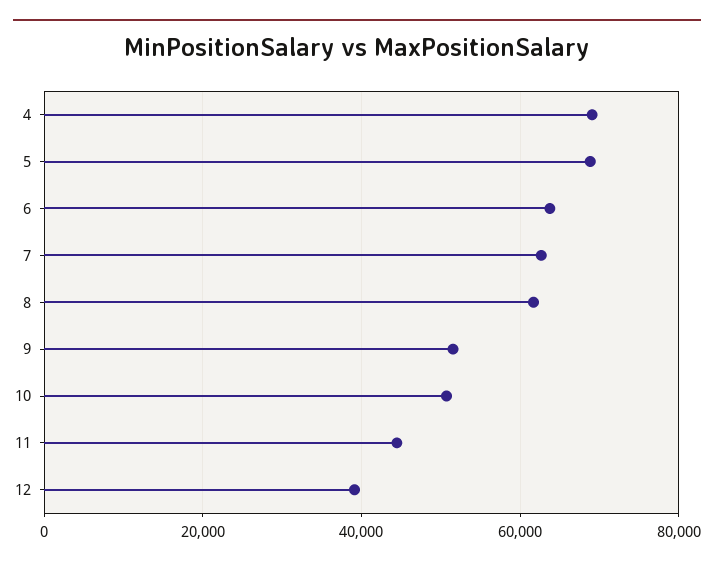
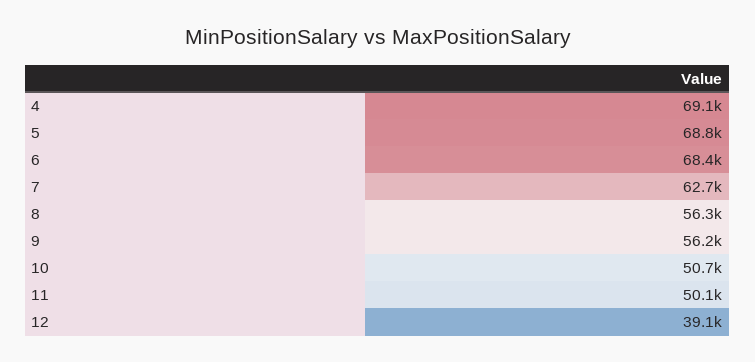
  {
    "4": 69100,
    "5": 68800,
-   "6": 64000,
+   "6": 68400,
    "7": 62700,
-   "8": 62000,
+   "8": 56300,
-   "9": 52000,
+   "9": 56200,
    "10": 50700,
-   "11": 44000,
+   "11": 50100,
    "12": 39100
  }

